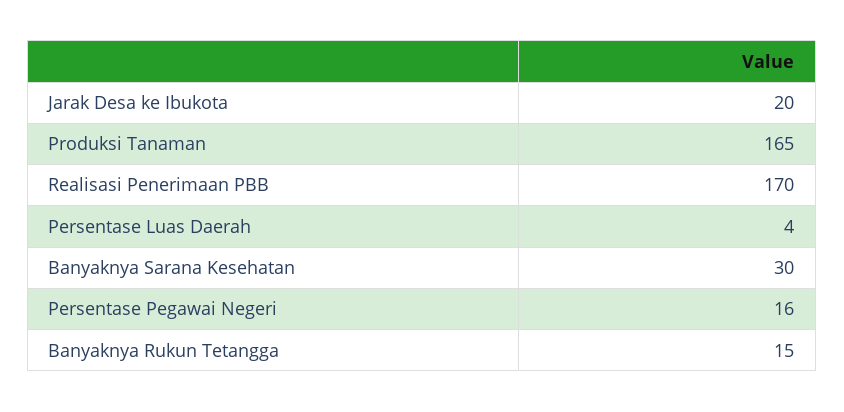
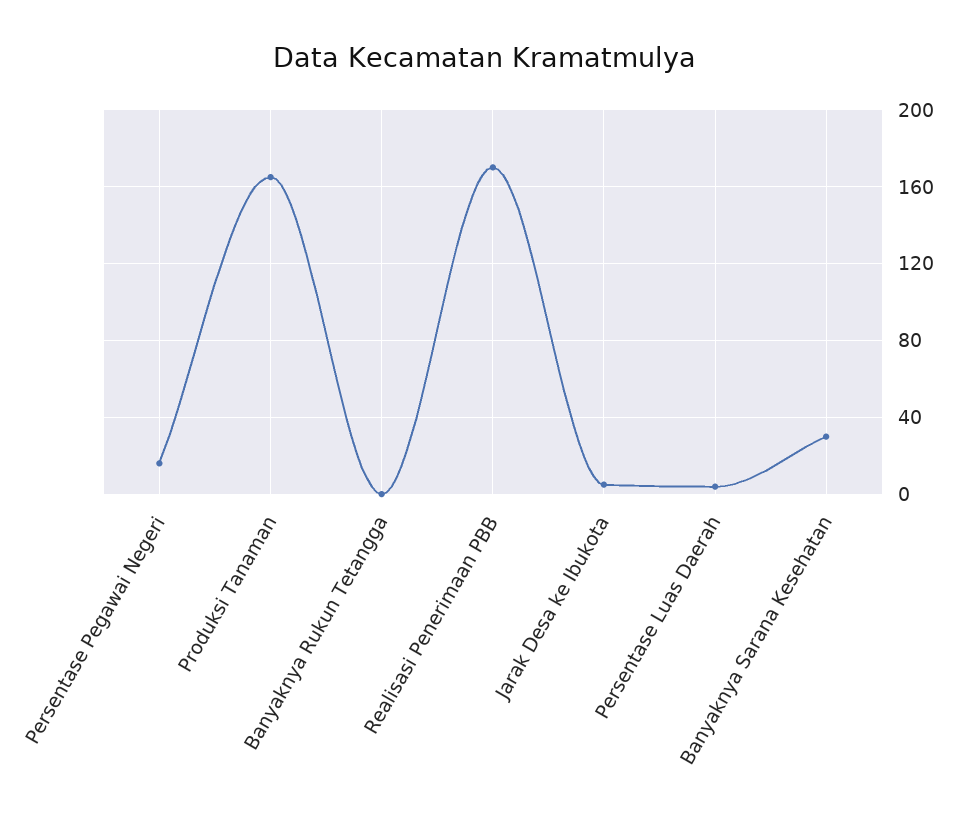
  {
-   "Jarak Desa ke Ibukota": 20,
+   "Jarak Desa ke Ibukota": 5,
    "Produksi Tanaman": 165,
    "Realisasi Penerimaan PBB": 170,
    "Persentase Luas Daerah": 4,
    "Banyaknya Sarana Kesehatan": 30,
    "Persentase Pegawai Negeri": 16,
-   "Banyaknya Rukun Tetangga": 15
+   "Banyaknya Rukun Tetangga": 0
  }

